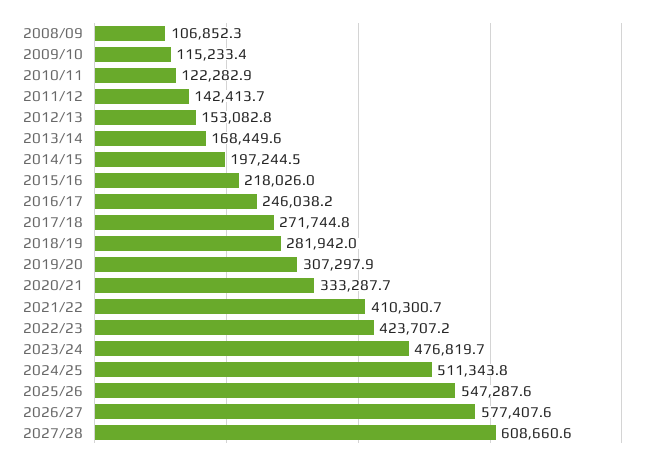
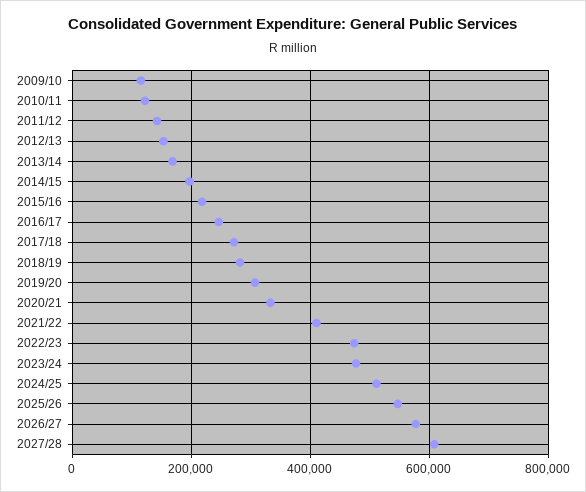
  {
-   "2008/09": 106852.3,
    "2009/10": 115233.4,
    "2010/11": 122282.9,
    "2011/12": 142413.7,
    "2012/13": 153082.8,
    "2013/14": 168449.6,
    "2014/15": 197244.5,
    "2015/16": 218026,
    "2016/17": 246038.2,
    "2017/18": 271744.8,
    "2018/19": 281942,
    "2019/20": 307297.9,
    "2020/21": 333287.7,
    "2021/22": 410300.7,
-   "2022/23": 423707.2,
+   "2022/23": 480000,
    "2023/24": 476819.7,
    "2024/25": 511343.8,
    "2025/26": 547287.6,
    "2026/27": 577407.6,
    "2027/28": 608660.6
  }

